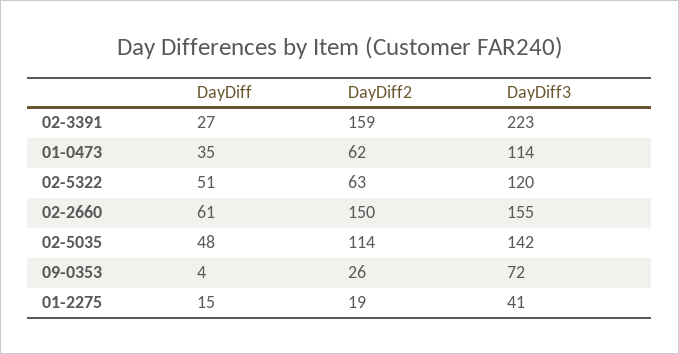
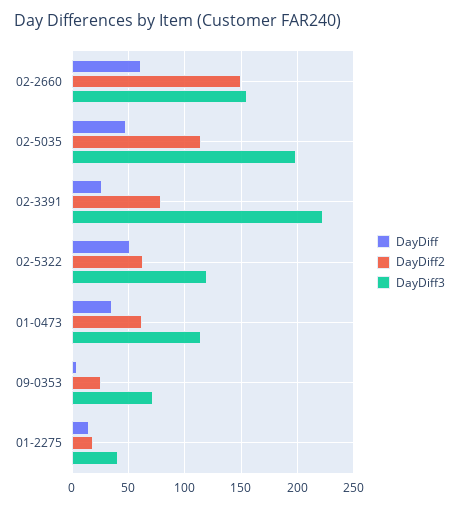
  {
    "DayDiff": {
      "02-3391": 27,
      "01-0473": 35,
      "02-5322": 51,
      "02-2660": 61,
      "02-5035": 48,
      "09-0353": 4,
      "01-2275": 15
    },
    "DayDiff2": {
-     "02-3391": 159,
+     "02-3391": 80,
      "01-0473": 62,
      "02-5322": 63,
      "02-2660": 150,
      "02-5035": 114,
      "09-0353": 26,
      "01-2275": 19
    },
    "DayDiff3": {
      "02-3391": 223,
      "01-0473": 114,
      "02-5322": 120,
      "02-2660": 155,
-     "02-5035": 142,
+     "02-5035": 200,
      "09-0353": 72,
      "01-2275": 41
    }
  }

